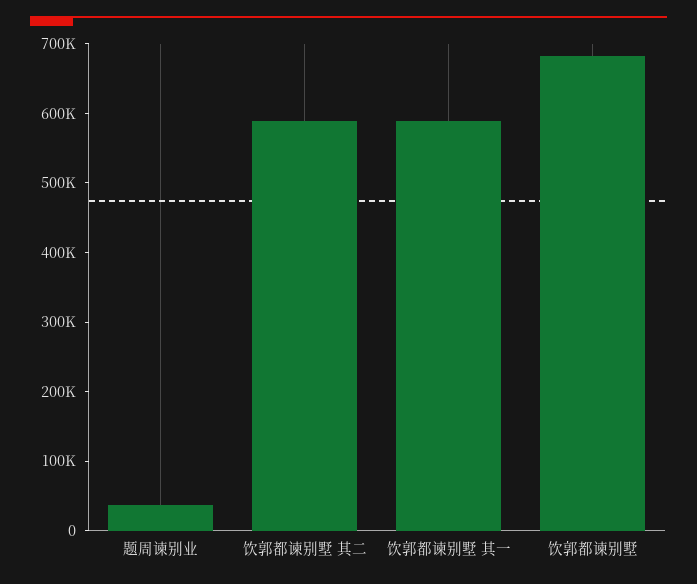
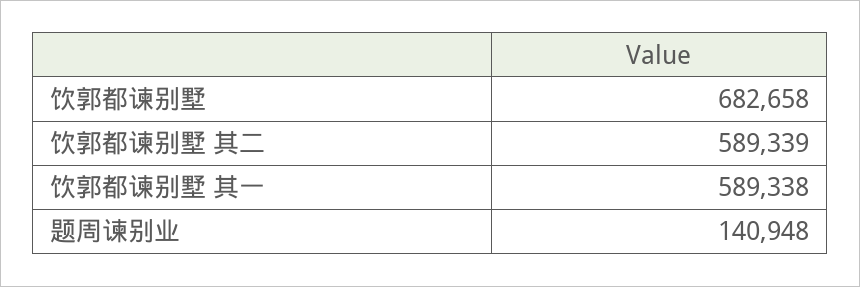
  {
-   "题周谏别业": 40000,
+   "题周谏别业": 140948,
    "饮郭都谏别墅 其二": 589339,
    "饮郭都谏别墅 其一": 589338,
    "饮郭都谏别墅": 682658
  }

